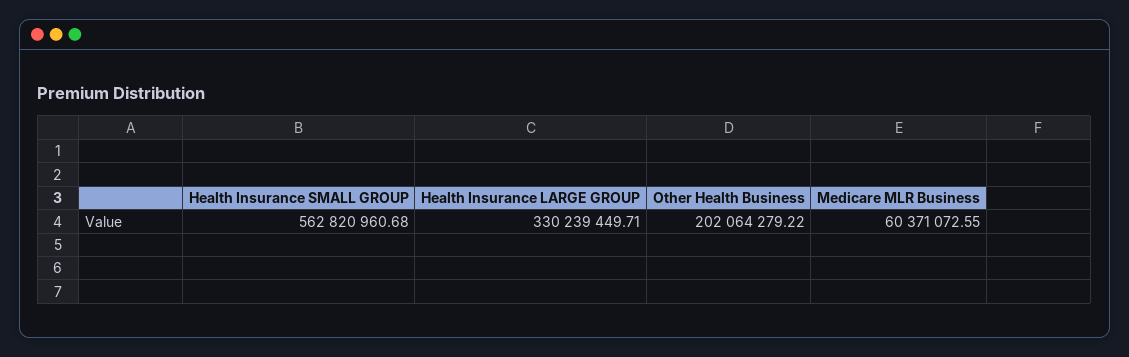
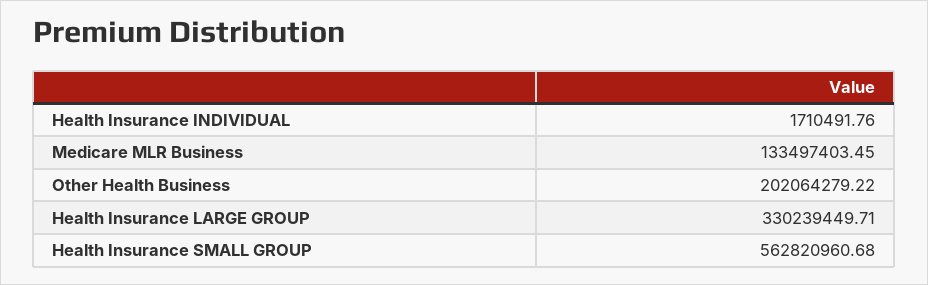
  {
    "Health Insurance SMALL GROUP": 562820960.68,
    "Health Insurance LARGE GROUP": 330239449.71,
    "Other Health Business": 202064279.22,
-   "Medicare MLR Business": 60371072.55
+   "Medicare MLR Business": 133497403.45,
+   "Health Insurance INDIVIDUAL": 1710491.76
  }

